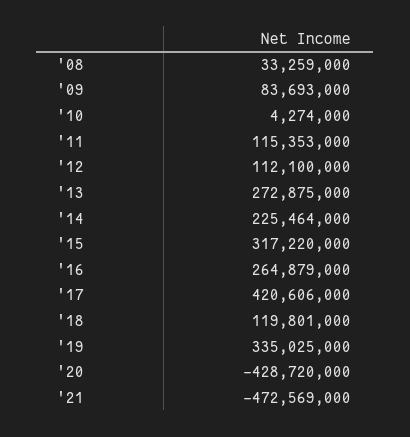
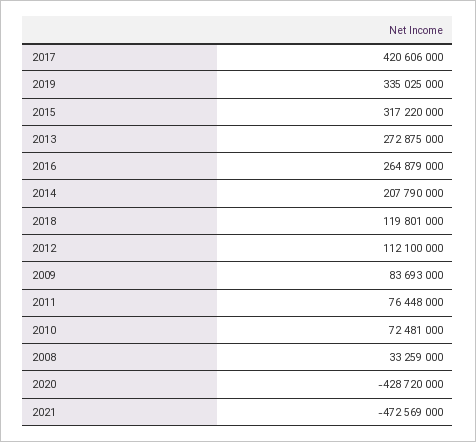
  {
    "'08": 33259000,
    "'09": 83693000,
-   "'10": 4274000,
+   "'10": 72481000,
-   "'11": 115353000,
+   "'11": 76448000,
    "'12": 112100000,
    "'13": 272875000,
-   "'14": 225464000,
+   "'14": 207790000,
    "'15": 317220000,
    "'16": 264879000,
    "'17": 420606000,
    "'18": 119801000,
    "'19": 335025000,
    "'20": -428720000,
    "'21": -472569000
  }

